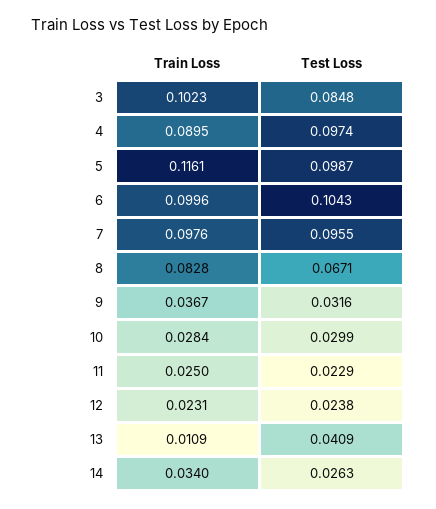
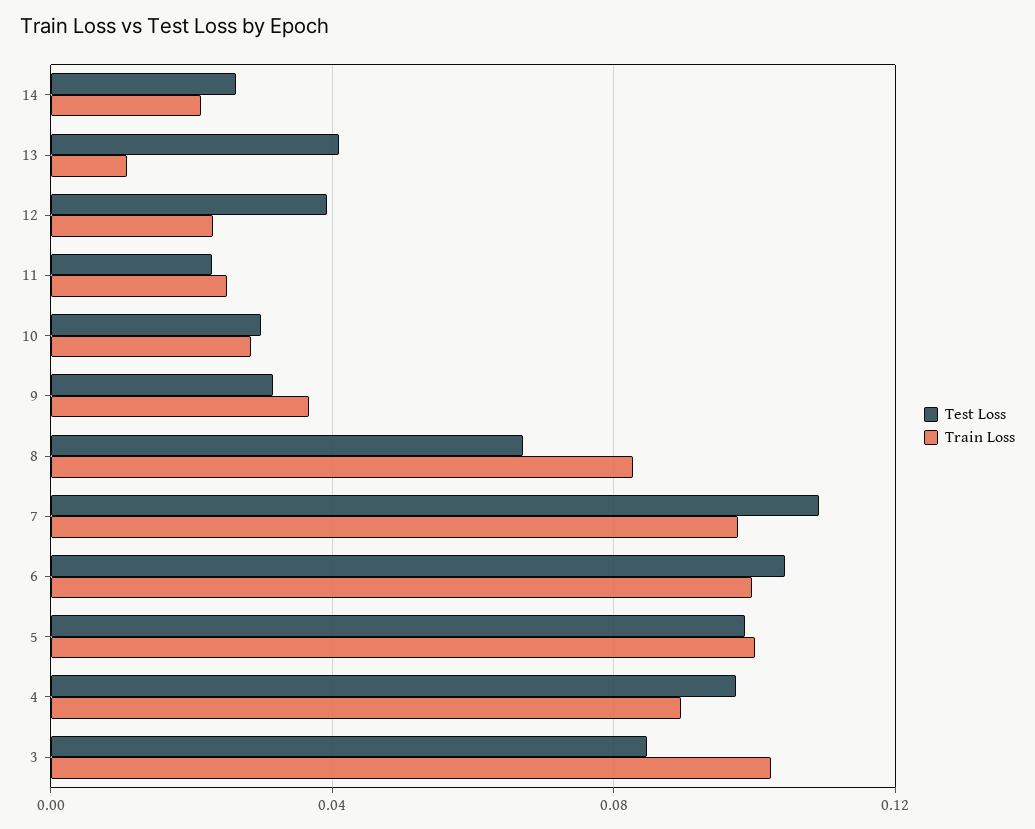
  {
    "Train Loss": {
      "3": 0.1023,
      "4": 0.0895,
-     "5": 0.1161,
+     "5": 0.1,
      "6": 0.0996,
      "7": 0.0976,
      "8": 0.0828,
      "9": 0.0367,
      "10": 0.0284,
      "11": 0.025,
      "12": 0.0231,
      "13": 0.0109,
-     "14": 0.034
+     "14": 0.02
    },
    "Test Loss": {
      "3": 0.0848,
      "4": 0.0974,
      "5": 0.0987,
      "6": 0.1043,
-     "7": 0.0955,
+     "7": 0.11,
      "8": 0.0671,
      "9": 0.0316,
      "10": 0.0299,
      "11": 0.0229,
-     "12": 0.0238,
+     "12": 0.04,
      "13": 0.0409,
      "14": 0.0263
    }
  }

